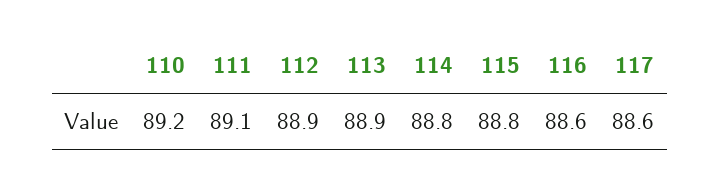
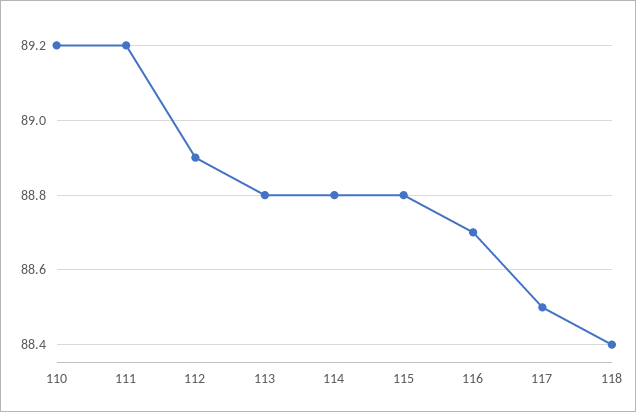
  {
    "110": 89.2,
-   "111": 89.1,
+   "111": 89.2,
    "112": 88.9,
-   "113": 88.9,
+   "113": 88.8,
    "114": 88.8,
    "115": 88.8,
-   "116": 88.6,
+   "116": 88.7,
-   "117": 88.6
+   "117": 88.5,
+   "118": 88.4
  }

